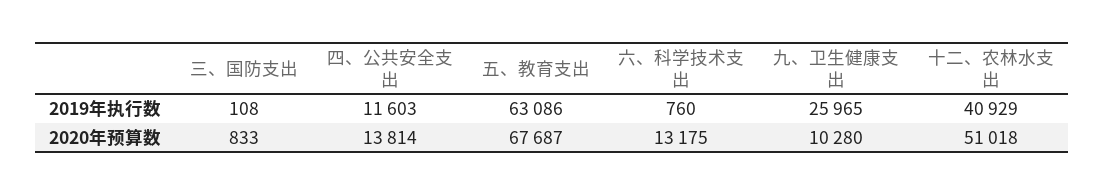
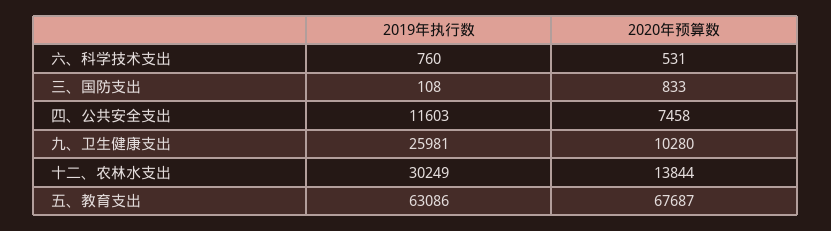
  {
    "三、国防支出": {
      "2019年执行数": 108,
      "2020年预算数": 833
    },
    "四、公共安全支出": {
      "2019年执行数": 11603,
-     "2020年预算数": 13814
+     "2020年预算数": 7458
    },
    "五、教育支出": {
      "2019年执行数": 63086,
      "2020年预算数": 67687
    },
    "六、科学技术支出": {
      "2019年执行数": 760,
-     "2020年预算数": 13175
+     "2020年预算数": 531
    },
    "九、卫生健康支出": {
-     "2019年执行数": 25965,
+     "2019年执行数": 25981,
      "2020年预算数": 10280
    },
    "十二、农林水支出": {
-     "2019年执行数": 40929,
+     "2019年执行数": 30249,
-     "2020年预算数": 51018
+     "2020年预算数": 13844
    }
  }

